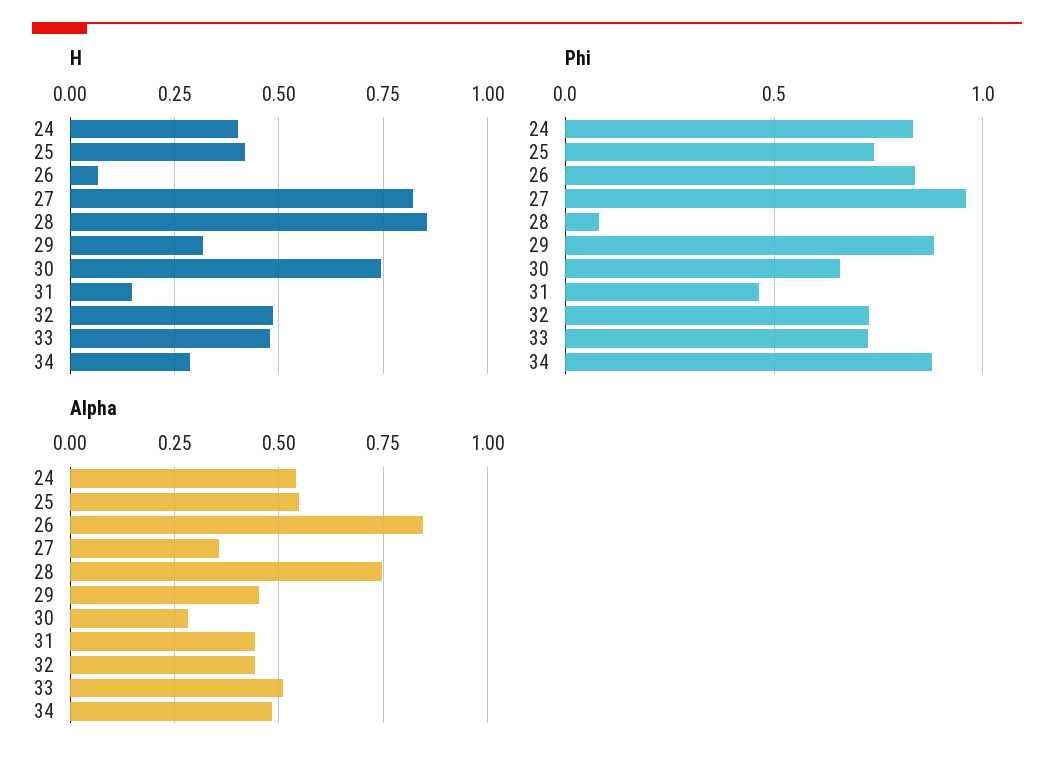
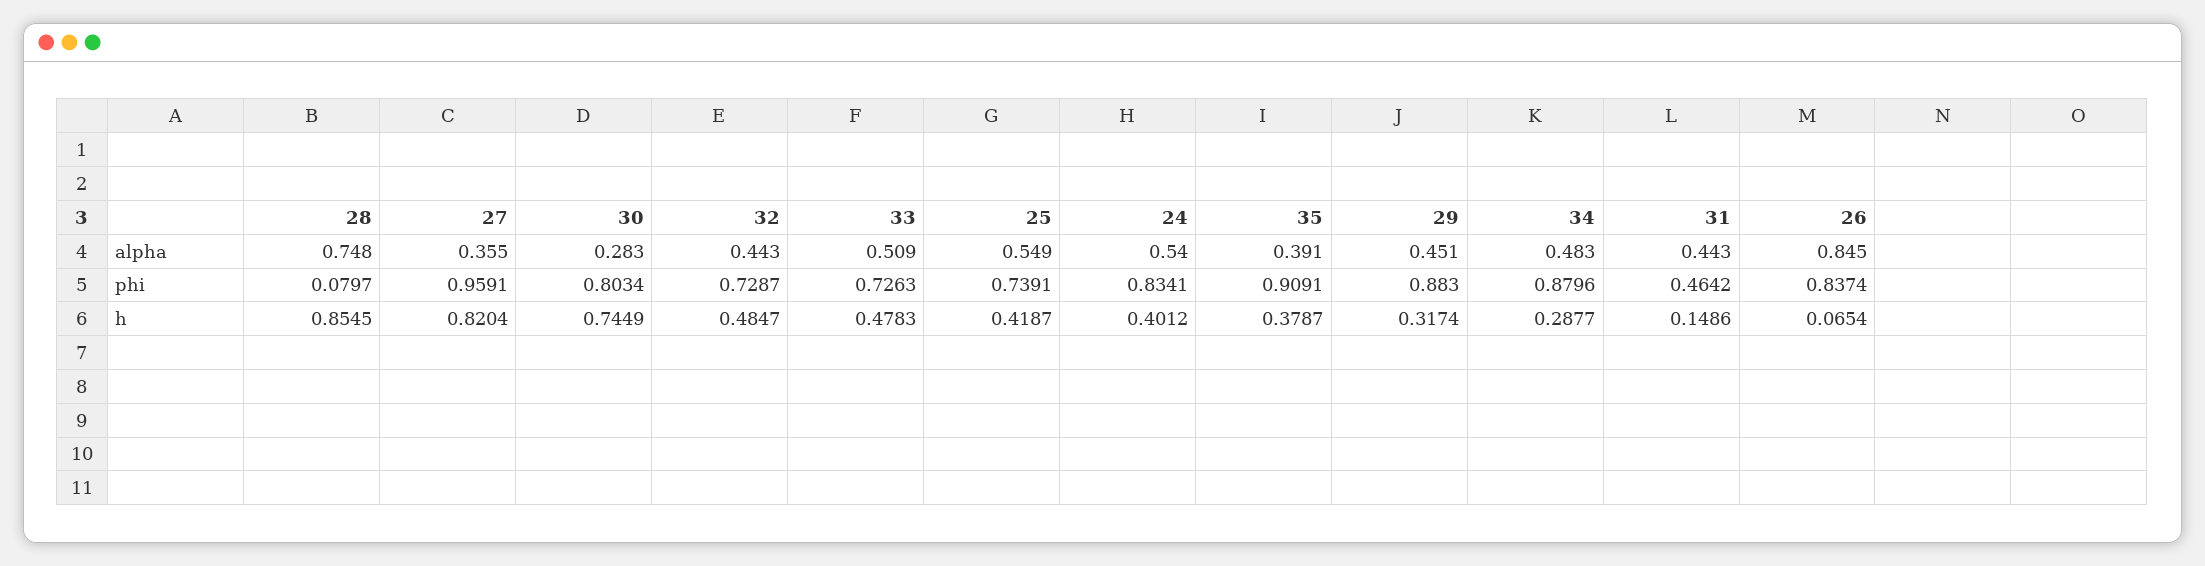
  {
    "H": {
      "24": 0.4012,
      "25": 0.4187,
      "26": 0.0654,
      "27": 0.8204,
      "28": 0.8545,
      "29": 0.3174,
      "30": 0.7449,
      "31": 0.1486,
      "32": 0.4847,
      "33": 0.4783,
-     "34": 0.2877
+     "34": 0.2877,
+     "35": 0.3787
    },
    "Phi": {
      "24": 0.8341,
      "25": 0.7391,
      "26": 0.8374,
      "27": 0.9591,
      "28": 0.0797,
      "29": 0.883,
-     "30": 0.65,
+     "30": 0.8034,
      "31": 0.4642,
      "32": 0.7287,
      "33": 0.7263,
-     "34": 0.8796
+     "34": 0.8796,
+     "35": 0.9091
    },
    "Alpha": {
      "24": 0.54,
      "25": 0.549,
      "26": 0.845,
      "27": 0.355,
      "28": 0.748,
      "29": 0.451,
      "30": 0.283,
      "31": 0.443,
      "32": 0.443,
      "33": 0.509,
-     "34": 0.483
+     "34": 0.483,
+     "35": 0.391
    }
  }

